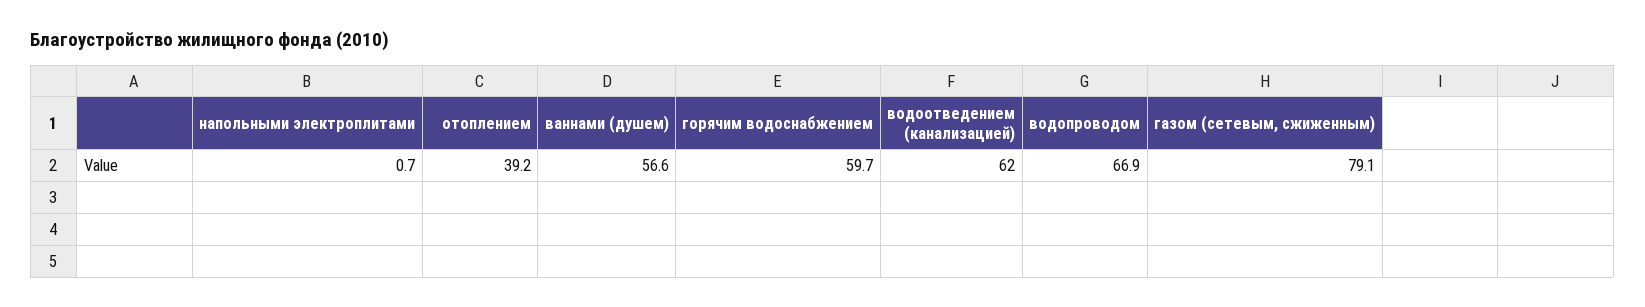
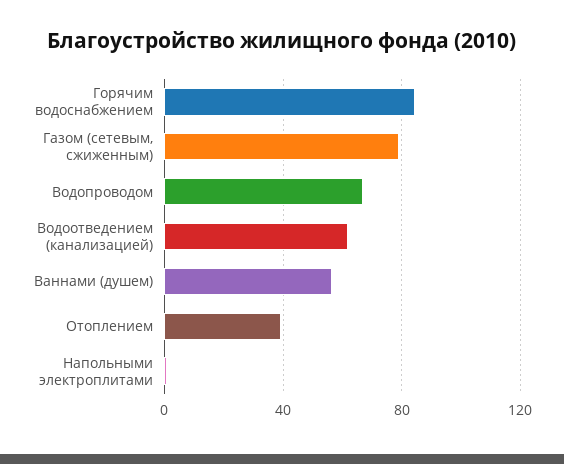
  {
    "напольными электроплитами": 0.7,
    "отоплением": 39.2,
    "ваннами (душем)": 56.6,
-   "горячим водоснабжением": 59.7,
+   "горячим водоснабжением": 85,
    "водоотведением (канализацией)": 62,
    "водопроводом": 66.9,
    "газом (сетевым, сжиженным)": 79.1
  }

